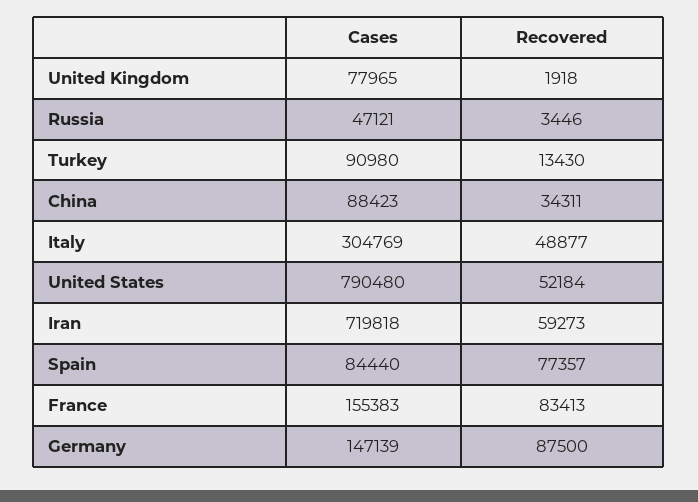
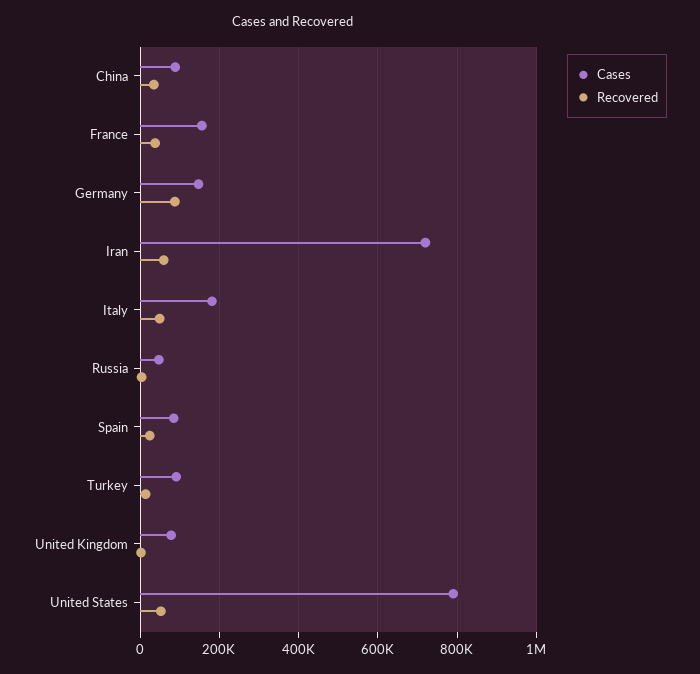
  {
    "Cases": {
      "United Kingdom": 77965,
      "Russia": 47121,
      "Turkey": 90980,
      "China": 88423,
-     "Italy": 304769,
+     "Italy": 180000,
      "United States": 790480,
      "Iran": 719818,
      "Spain": 84440,
      "France": 155383,
      "Germany": 147139
    },
    "Recovered": {
      "United Kingdom": 1918,
      "Russia": 3446,
      "Turkey": 13430,
      "China": 34311,
      "Italy": 48877,
      "United States": 52184,
      "Iran": 59273,
-     "Spain": 77357,
+     "Spain": 20000,
-     "France": 83413,
+     "France": 40000,
      "Germany": 87500
    }
  }

